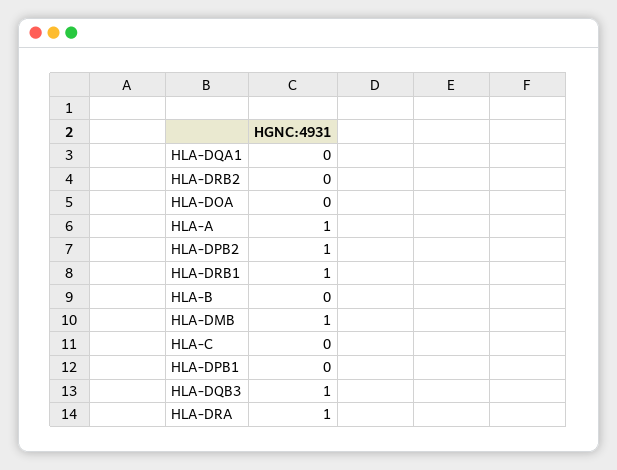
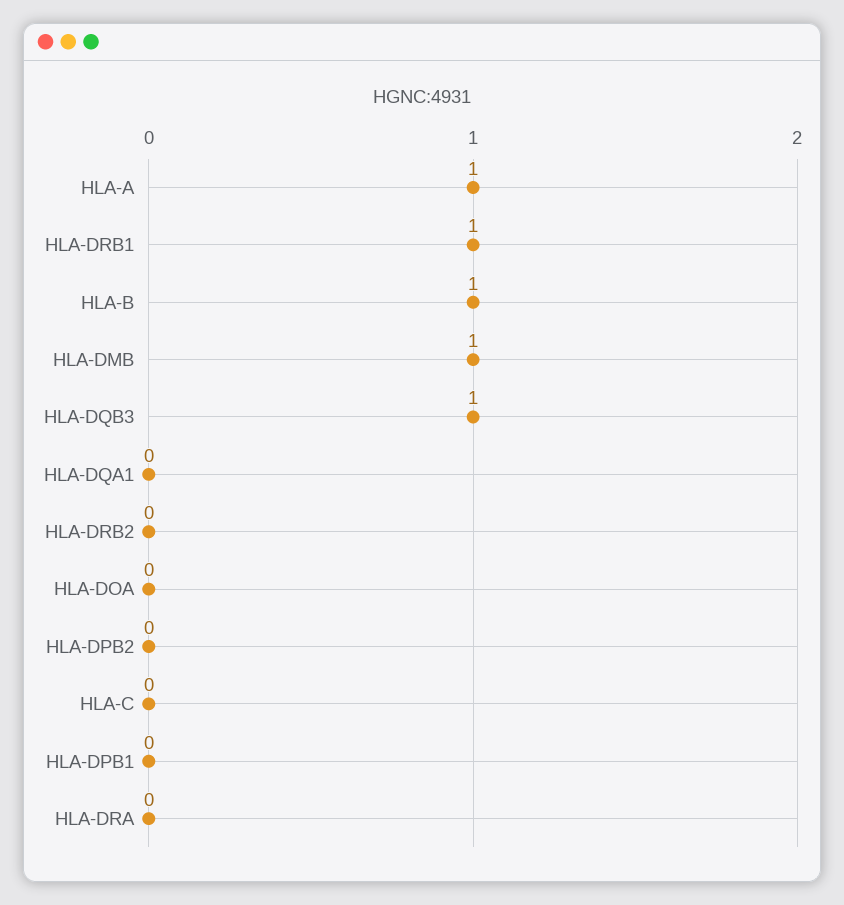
  {
    "HLA-DQA1": 0,
    "HLA-DRB2": 0,
    "HLA-DOA": 0,
    "HLA-A": 1,
-   "HLA-DPB2": 1,
+   "HLA-DPB2": 0,
    "HLA-DRB1": 1,
-   "HLA-B": 0,
+   "HLA-B": 1,
    "HLA-DMB": 1,
    "HLA-C": 0,
    "HLA-DPB1": 0,
    "HLA-DQB3": 1,
-   "HLA-DRA": 1
+   "HLA-DRA": 0
  }

